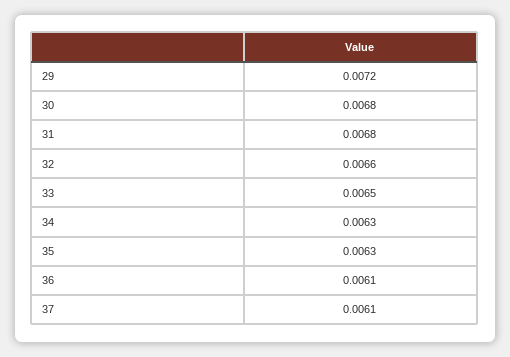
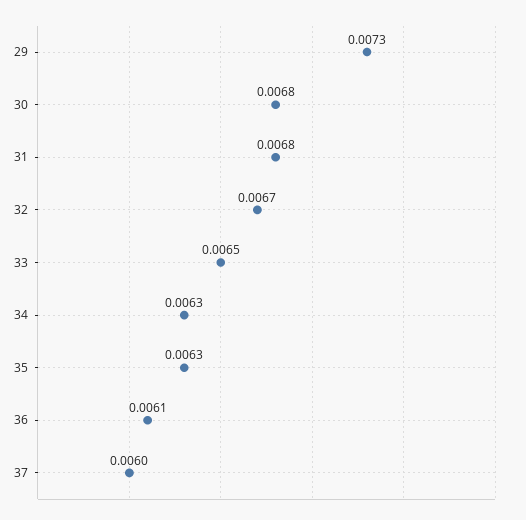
  {
-   "29": 0.0072,
+   "29": 0.0073,
    "30": 0.0068,
    "31": 0.0068,
-   "32": 0.0066,
+   "32": 0.0067,
    "33": 0.0065,
    "34": 0.0063,
    "35": 0.0063,
    "36": 0.0061,
-   "37": 0.0061
+   "37": 0.006
  }

